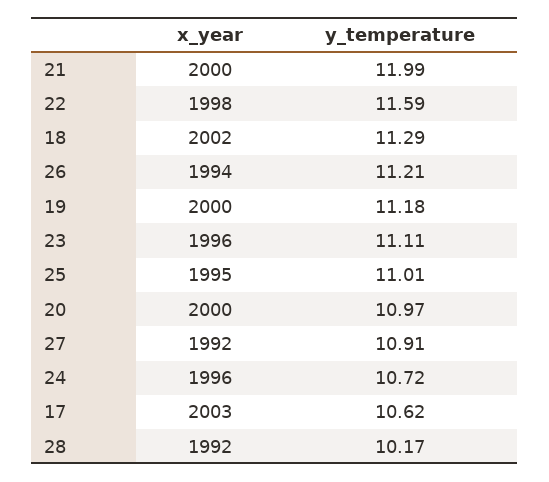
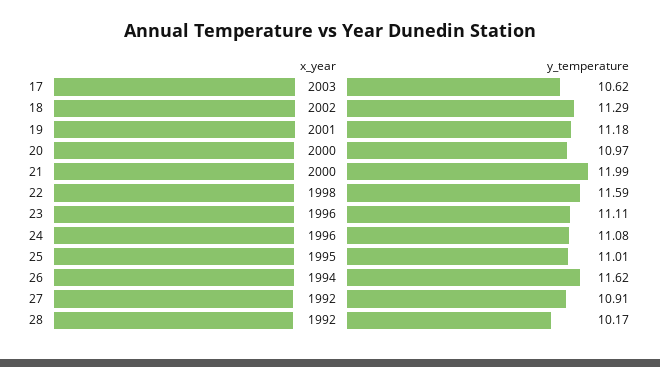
  {
    "x_year": {
      "21": 2000,
      "22": 1998,
      "18": 2002,
      "26": 1994,
-     "19": 2000,
+     "19": 2001,
      "23": 1996,
      "25": 1995,
      "20": 2000,
      "27": 1992,
      "24": 1996,
      "17": 2003,
      "28": 1992
    },
    "y_temperature": {
      "21": 11.99,
      "22": 11.59,
      "18": 11.29,
-     "26": 11.21,
+     "26": 11.62,
      "19": 11.18,
      "23": 11.11,
      "25": 11.01,
      "20": 10.97,
      "27": 10.91,
-     "24": 10.72,
+     "24": 11.08,
      "17": 10.62,
      "28": 10.17
    }
  }

